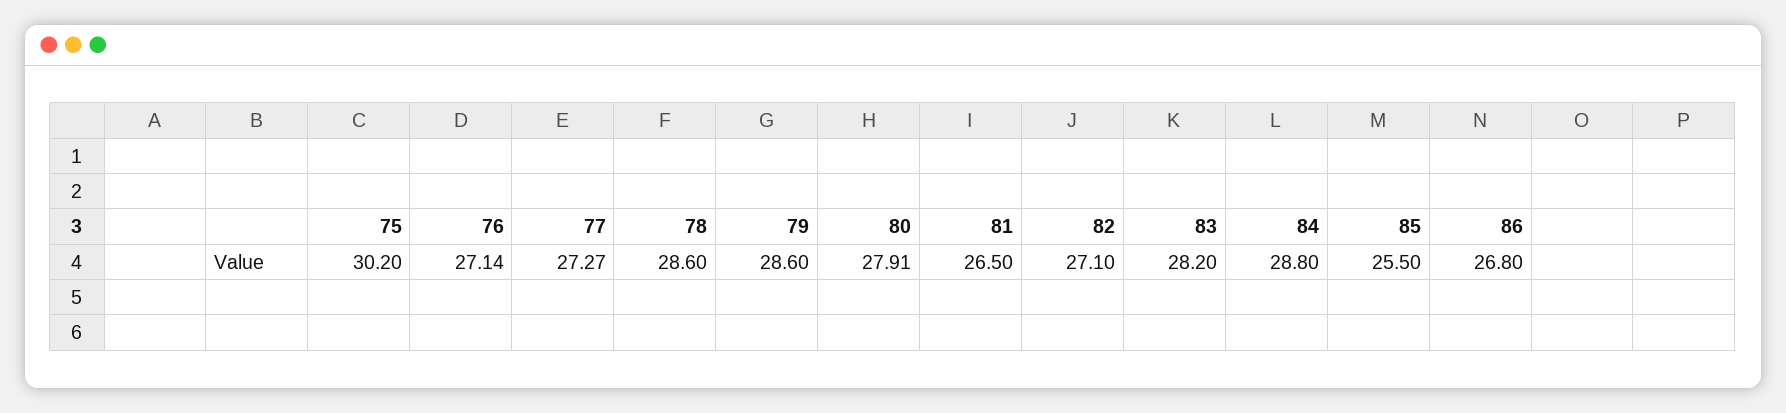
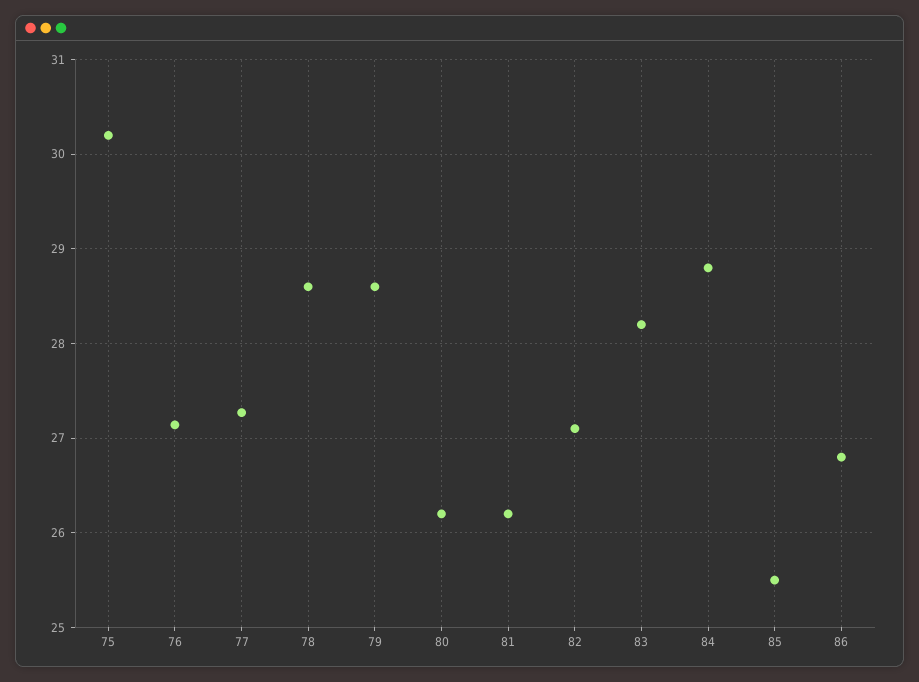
  {
    "75": 30.2,
    "76": 27.14,
    "77": 27.27,
    "78": 28.6,
    "79": 28.6,
-   "80": 27.91,
+   "80": 26.2,
-   "81": 26.5,
+   "81": 26.2,
    "82": 27.1,
    "83": 28.2,
    "84": 28.8,
    "85": 25.5,
    "86": 26.8
  }

